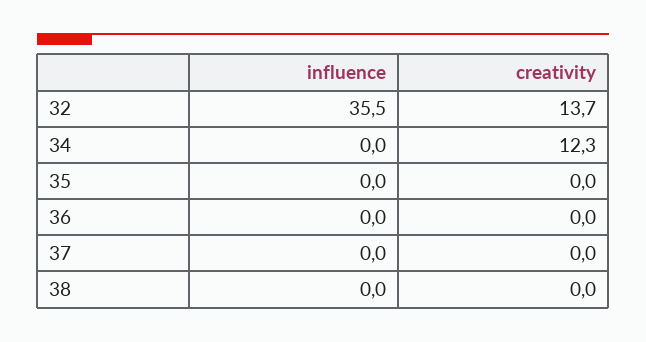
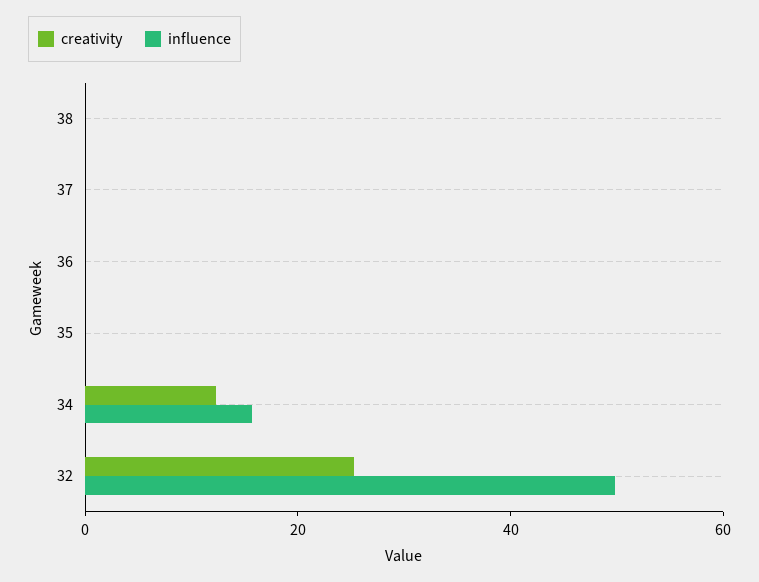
  {
    "influence": {
-     "32": 35.5,
+     "32": 50,
-     "34": 0,
+     "34": 15,
      "35": 0,
      "36": 0,
      "37": 0,
      "38": 0
    },
    "creativity": {
-     "32": 13.7,
+     "32": 25,
      "34": 12.3,
      "35": 0,
      "36": 0,
      "37": 0,
      "38": 0
    }
  }

